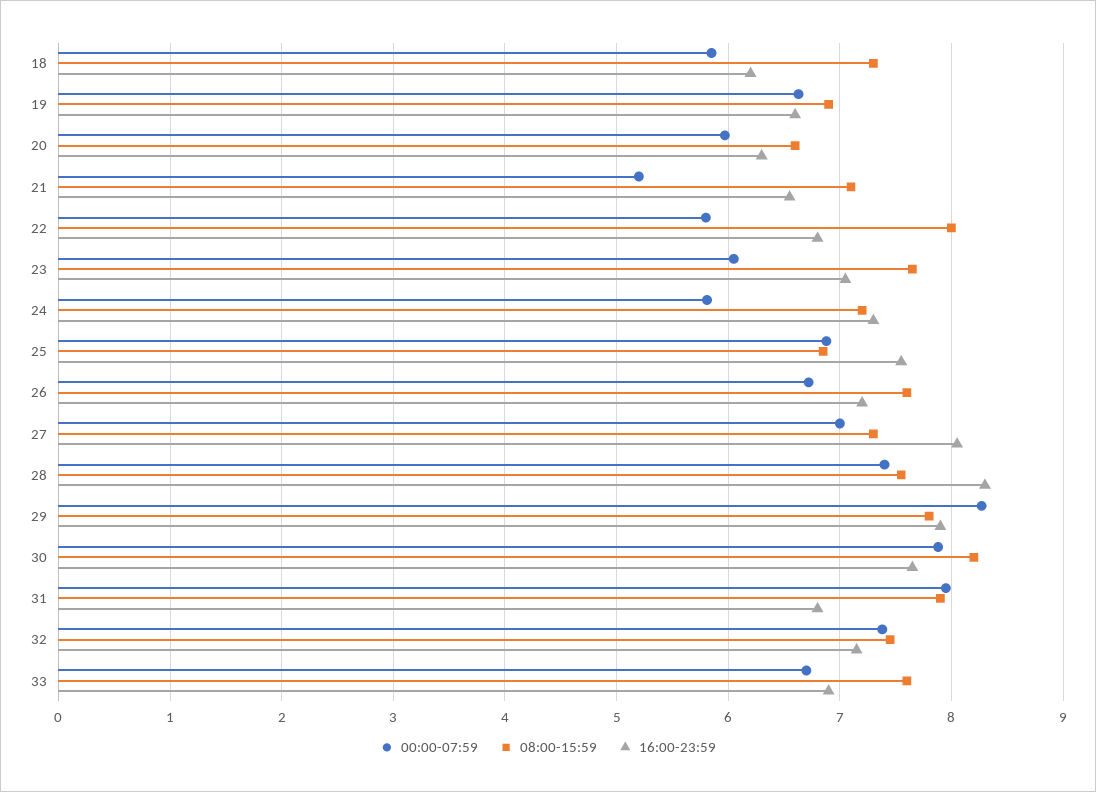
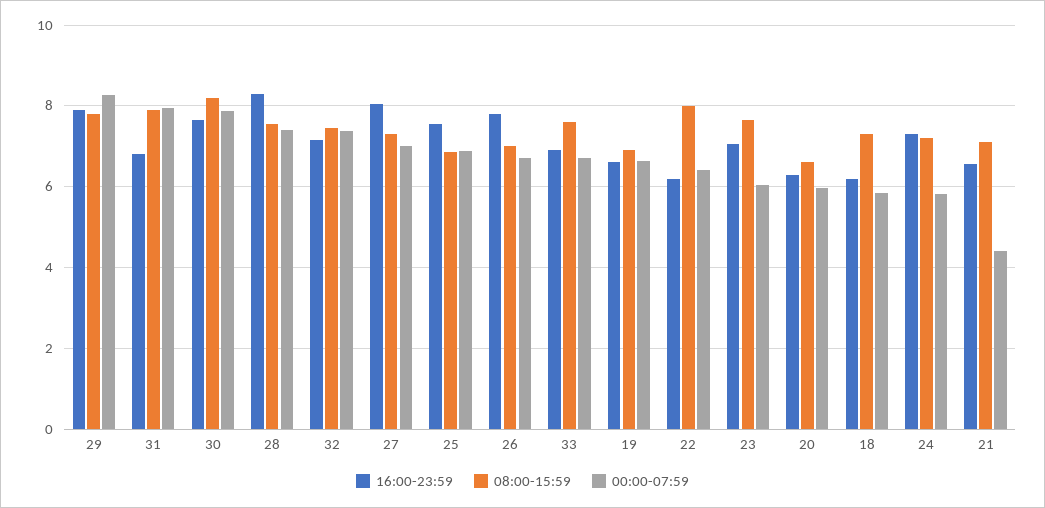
  {
    "00:00-07:59": {
      "18": 5.9,
      "19": 6.6,
      "20": 6,
-     "21": 5.2,
+     "21": 4.4,
-     "22": 5.8,
+     "22": 6.4,
      "23": 6.1,
      "24": 5.8,
      "25": 6.9,
      "26": 6.7,
      "27": 7,
      "28": 7.4,
      "29": 8.3,
      "30": 7.9,
      "31": 8,
      "32": 7.4,
      "33": 6.7
    },
    "08:00-15:59": {
      "18": 7.3,
      "19": 6.9,
      "20": 6.6,
      "21": 7.1,
      "22": 8,
      "23": 7.7,
      "24": 7.2,
      "25": 6.9,
-     "26": 7.6,
+     "26": 7,
      "27": 7.3,
      "28": 7.6,
      "29": 7.8,
      "30": 8.2,
      "31": 7.9,
      "32": 7.5,
      "33": 7.6
    },
    "16:00-23:59": {
      "18": 6.2,
      "19": 6.6,
      "20": 6.3,
      "21": 6.6,
-     "22": 6.8,
+     "22": 6.2,
      "23": 7.1,
      "24": 7.3,
      "25": 7.6,
-     "26": 7.2,
+     "26": 7.8,
      "27": 8.1,
      "28": 8.3,
      "29": 7.9,
      "30": 7.7,
      "31": 6.8,
      "32": 7.2,
      "33": 6.9
    }
  }

